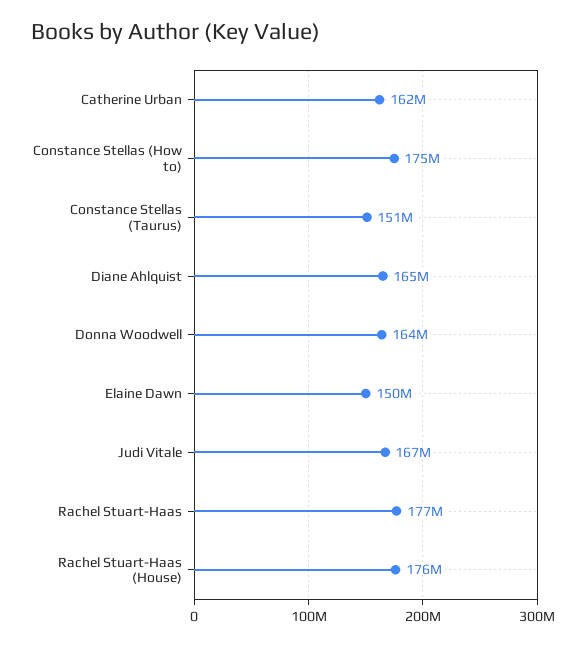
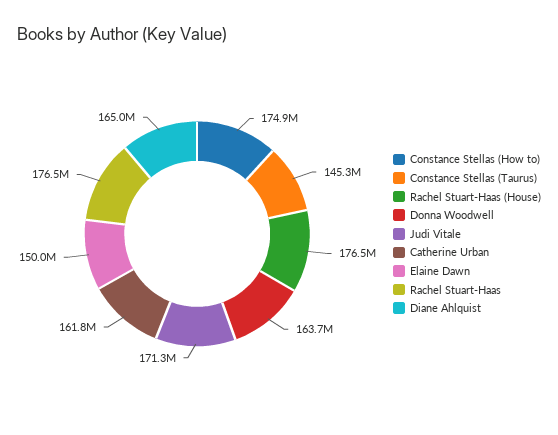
  {
    "Catherine Urban": 161800000,
    "Constance Stellas (How to)": 174900000,
-   "Constance Stellas (Taurus)": 151000000,
+   "Constance Stellas (Taurus)": 145300000,
    "Diane Ahlquist": 165000000,
    "Donna Woodwell": 163700000,
    "Elaine Dawn": 150000000,
-   "Judi Vitale": 167000000,
+   "Judi Vitale": 171300000,
    "Rachel Stuart-Haas": 176500000,
    "Rachel Stuart-Haas (House)": 176500000
  }

